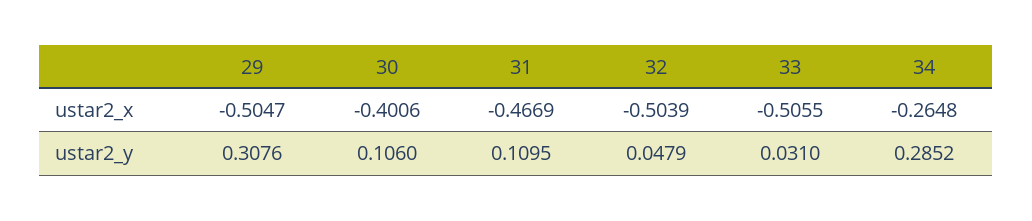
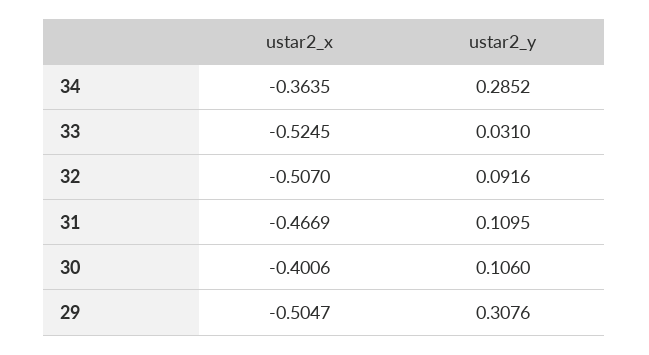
  {
    "29": {
      "ustar2_x": -0.5047,
      "ustar2_y": 0.3076
    },
    "30": {
      "ustar2_x": -0.4006,
      "ustar2_y": 0.106
    },
    "31": {
      "ustar2_x": -0.4669,
      "ustar2_y": 0.1095
    },
    "32": {
-     "ustar2_x": -0.5039,
+     "ustar2_x": -0.507,
-     "ustar2_y": 0.0479
+     "ustar2_y": 0.0916
    },
    "33": {
-     "ustar2_x": -0.5055,
+     "ustar2_x": -0.5245,
      "ustar2_y": 0.031
    },
    "34": {
-     "ustar2_x": -0.2648,
+     "ustar2_x": -0.3635,
      "ustar2_y": 0.2852
    }
  }

